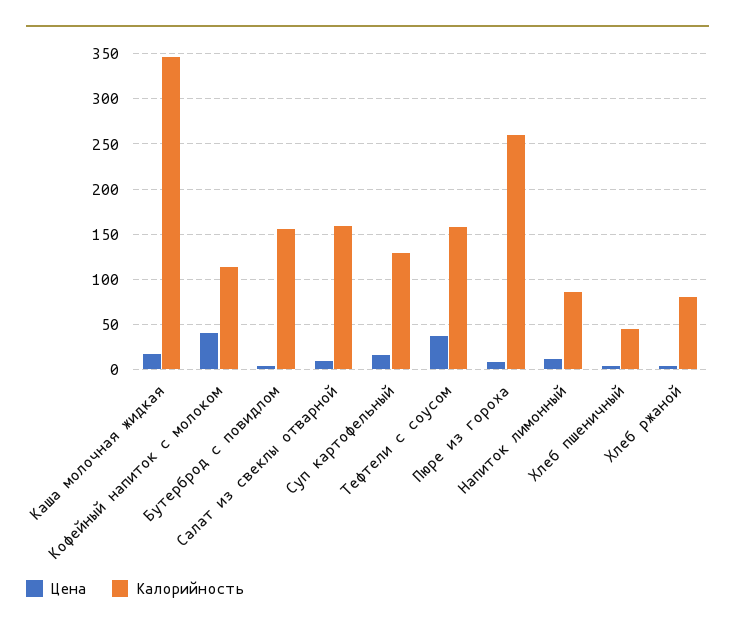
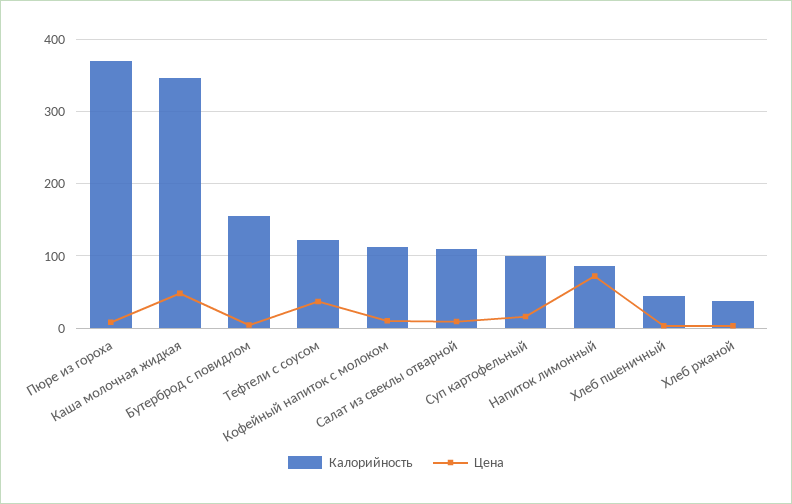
  {
    "Цена": {
-     "Каша молочная жидкая": 20,
+     "Каша молочная жидкая": 50,
-     "Кофейный напиток с молоком": 40,
+     "Кофейный напиток с молоком": 10,
      "Бутерброд с повидлом": 0,
      "Салат из свеклы отварной": 10,
      "Суп картофельный": 20,
      "Тефтели с соусом": 40,
      "Пюре из гороха": 10,
-     "Напиток лимонный": 10,
+     "Напиток лимонный": 70,
      "Хлеб пшеничный": 0,
      "Хлеб ржаной": 0
    },
    "Калорийность": {
      "Каша молочная жидкая": 350,
      "Кофейный напиток с молоком": 110,
      "Бутерброд с повидлом": 160,
-     "Салат из свеклы отварной": 160,
+     "Салат из свеклы отварной": 110,
-     "Суп картофельный": 130,
+     "Суп картофельный": 100,
-     "Тефтели с соусом": 160,
+     "Тефтели с соусом": 120,
-     "Пюре из гороха": 260,
+     "Пюре из гороха": 370,
      "Напиток лимонный": 90,
      "Хлеб пшеничный": 50,
-     "Хлеб ржаной": 80
+     "Хлеб ржаной": 40
    }
  }

